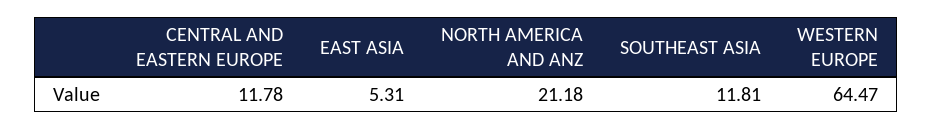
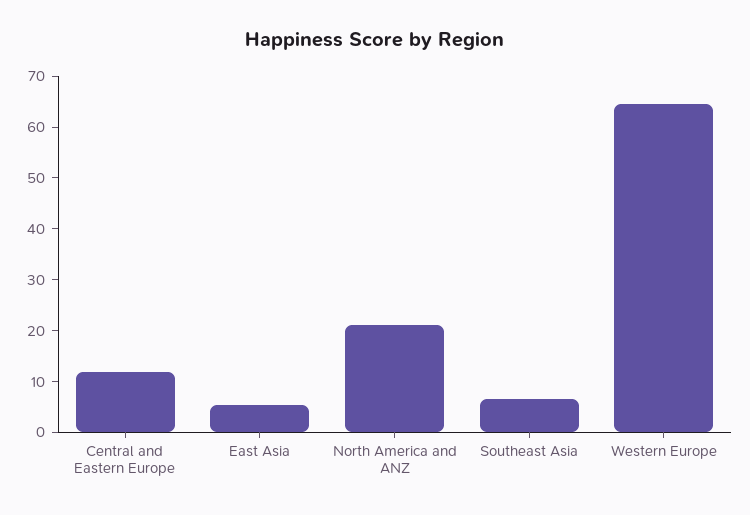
  {
    "CENTRAL AND EASTERN EUROPE": 11.78,
    "EAST ASIA": 5.31,
    "NORTH AMERICA AND ANZ": 21.18,
-   "SOUTHEAST ASIA": 11.81,
+   "SOUTHEAST ASIA": 6,
    "WESTERN EUROPE": 64.47
  }

